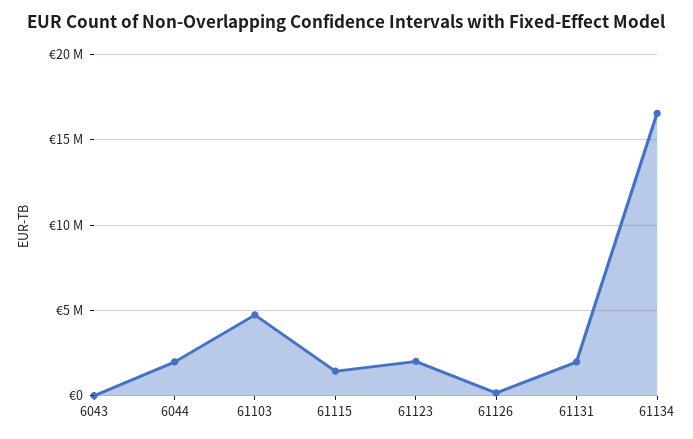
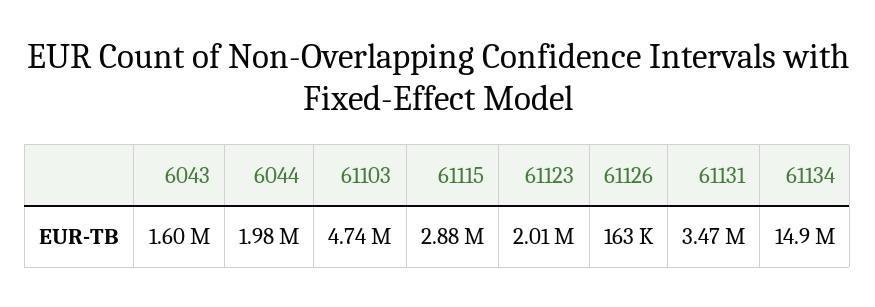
  {
-   "6043": 0,
+   "6043": 1600000,
    "6044": 1980000,
    "61103": 4740000,
-   "61115": 1500000,
+   "61115": 2880000,
    "61123": 2010000,
    "61126": 163000,
-   "61131": 2000000,
+   "61131": 3470000,
-   "61134": 16500000
+   "61134": 14900000
  }

